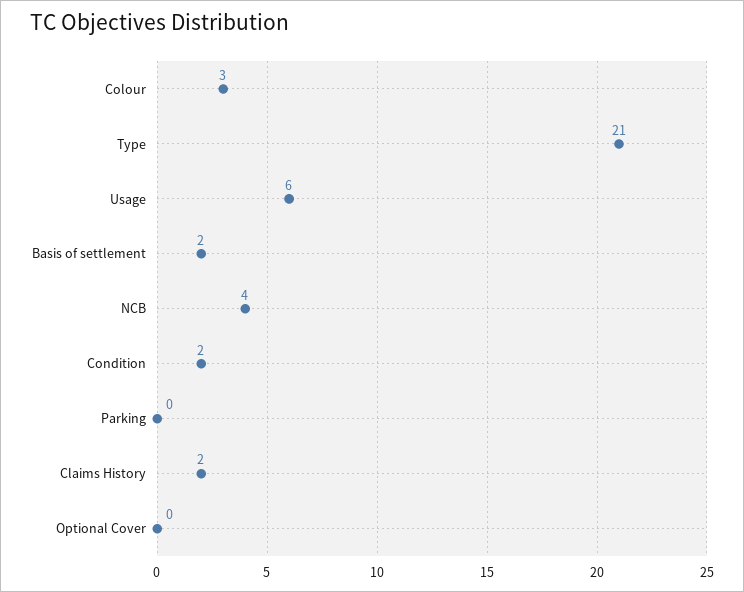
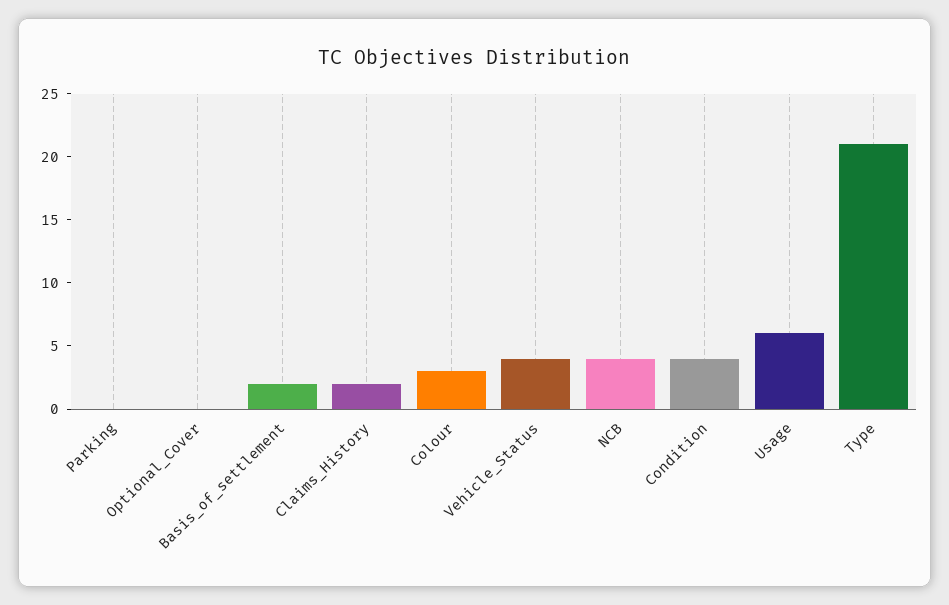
  {
    "Colour": 3,
    "Type": 21,
    "Usage": 6,
    "Basis of settlement": 2,
    "NCB": 4,
-   "Condition": 2,
+   "Condition": 4,
    "Parking": 0,
    "Claims History": 2,
-   "Optional Cover": 0
+   "Optional Cover": 0,
+   "Vehicle_Status": 4
  }

